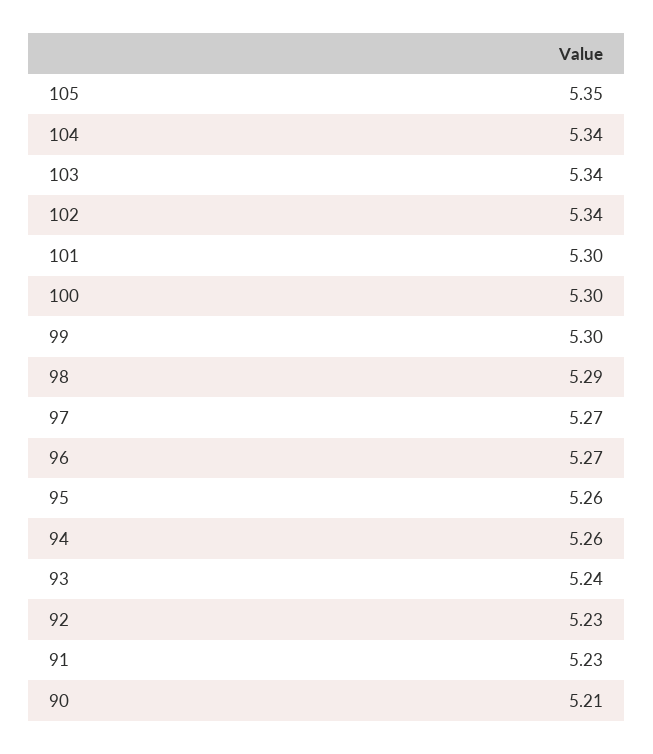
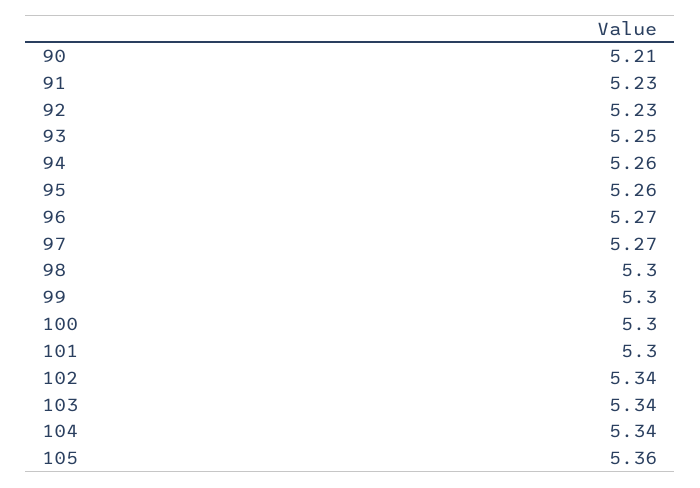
  {
-   "105": 5.35,
+   "105": 5.36,
    "104": 5.34,
    "103": 5.34,
    "102": 5.34,
    "101": 5.3,
    "100": 5.3,
    "99": 5.3,
-   "98": 5.29,
+   "98": 5.3,
    "97": 5.27,
    "96": 5.27,
    "95": 5.26,
    "94": 5.26,
-   "93": 5.24,
+   "93": 5.25,
    "92": 5.23,
    "91": 5.23,
    "90": 5.21
  }

